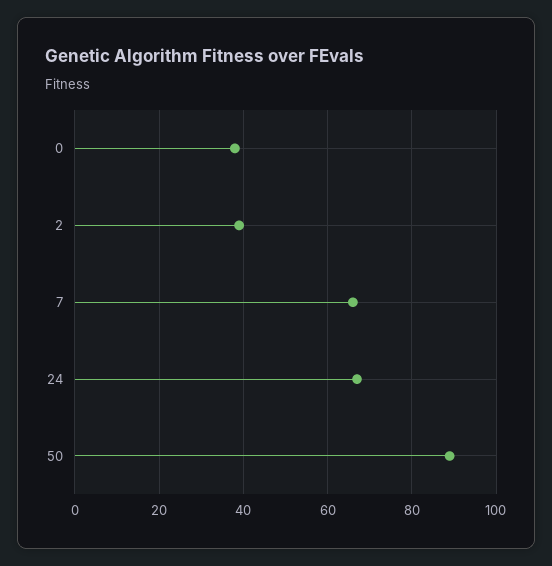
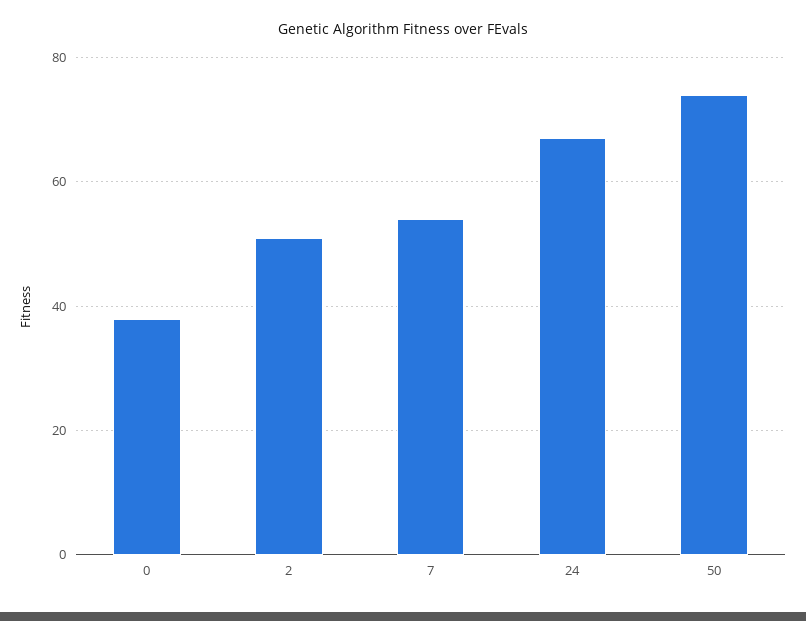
  {
    "0": 40,
-   "2": 40,
+   "2": 50,
-   "7": 65,
+   "7": 55,
    "24": 65,
-   "50": 90
+   "50": 75
  }

